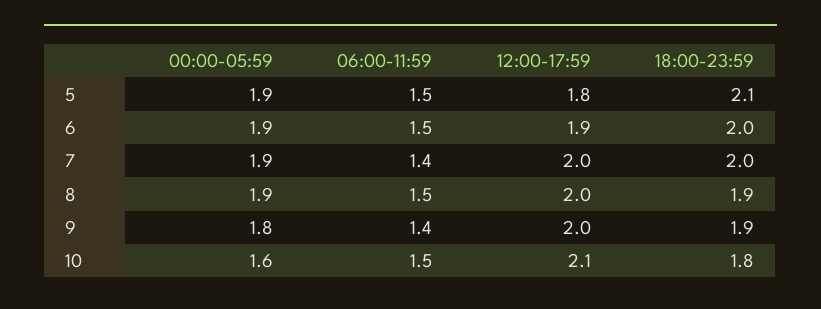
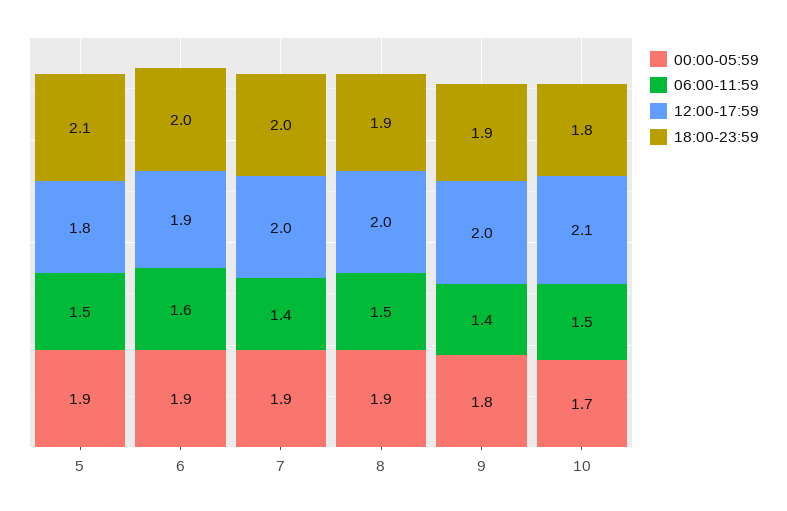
  {
    "00:00-05:59": {
      "5": 1.9,
      "6": 1.9,
      "7": 1.9,
      "8": 1.9,
      "9": 1.8,
-     "10": 1.6
+     "10": 1.7
    },
    "06:00-11:59": {
      "5": 1.5,
-     "6": 1.5,
+     "6": 1.6,
      "7": 1.4,
      "8": 1.5,
      "9": 1.4,
      "10": 1.5
    },
    "12:00-17:59": {
      "5": 1.8,
      "6": 1.9,
      "7": 2,
      "8": 2,
      "9": 2,
      "10": 2.1
    },
    "18:00-23:59": {
      "5": 2.1,
      "6": 2,
      "7": 2,
      "8": 1.9,
      "9": 1.9,
      "10": 1.8
    }
  }

